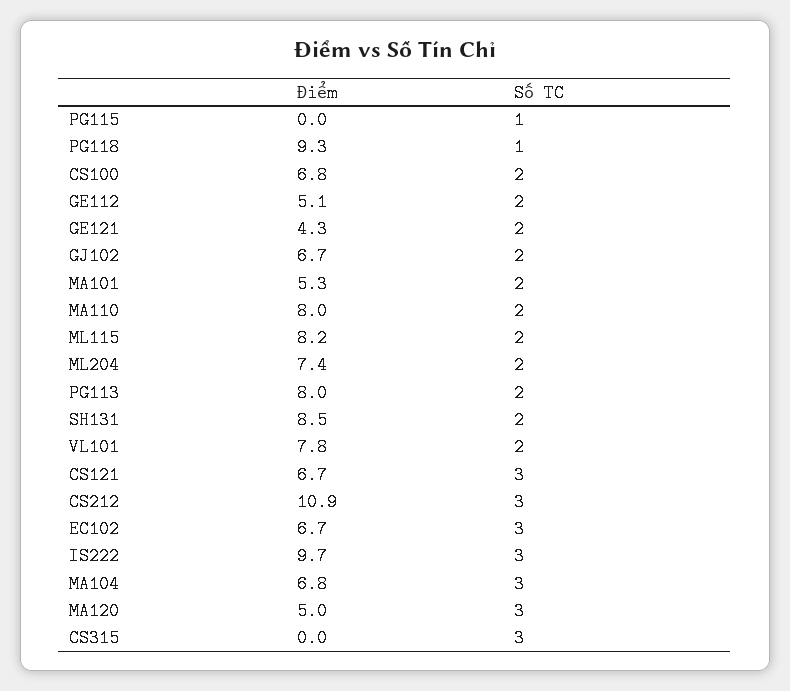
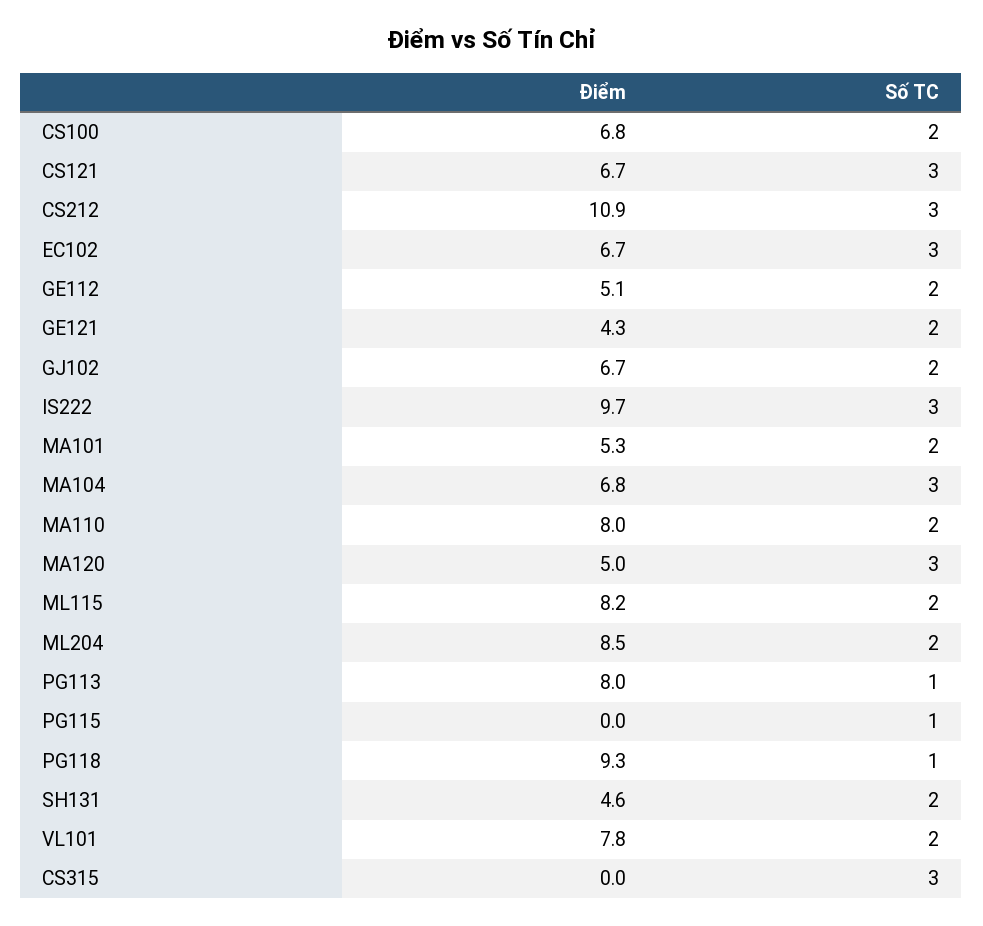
  {
    "Điểm": {
      "PG115": 0,
      "PG118": 9.3,
      "CS100": 6.8,
      "GE112": 5.1,
      "GE121": 4.3,
      "GJ102": 6.7,
      "MA101": 5.3,
      "MA110": 8,
      "ML115": 8.2,
-     "ML204": 7.4,
+     "ML204": 8.5,
      "PG113": 8,
-     "SH131": 8.5,
+     "SH131": 4.6,
      "VL101": 7.8,
      "CS121": 6.7,
      "CS212": 10.9,
      "EC102": 6.7,
      "IS222": 9.7,
      "MA104": 6.8,
      "MA120": 5,
      "CS315": 0
    },
    "Số TC": {
      "PG115": 1,
      "PG118": 1,
      "CS100": 2,
      "GE112": 2,
      "GE121": 2,
      "GJ102": 2,
      "MA101": 2,
      "MA110": 2,
      "ML115": 2,
      "ML204": 2,
-     "PG113": 2,
+     "PG113": 1,
      "SH131": 2,
      "VL101": 2,
      "CS121": 3,
      "CS212": 3,
      "EC102": 3,
      "IS222": 3,
      "MA104": 3,
      "MA120": 3,
      "CS315": 3
    }
  }

